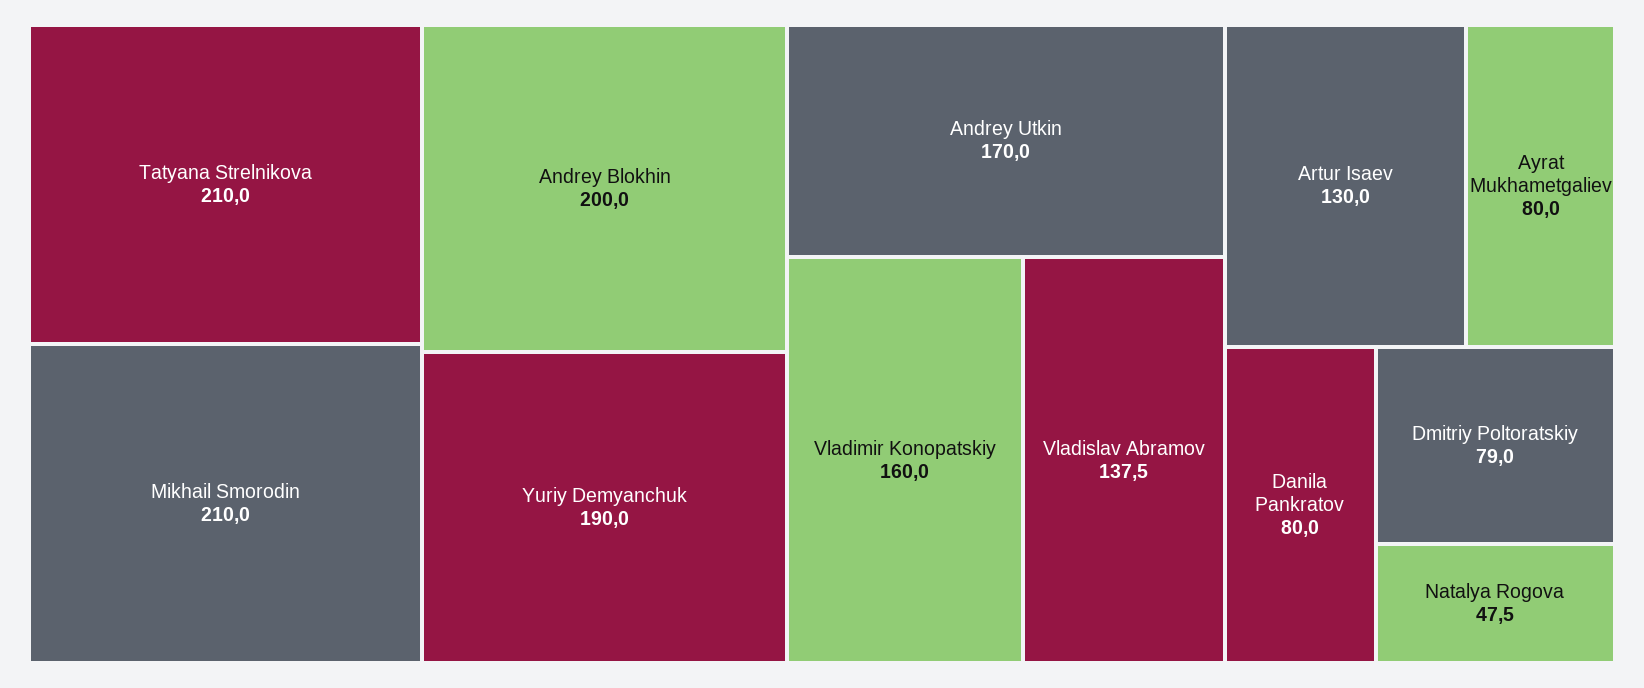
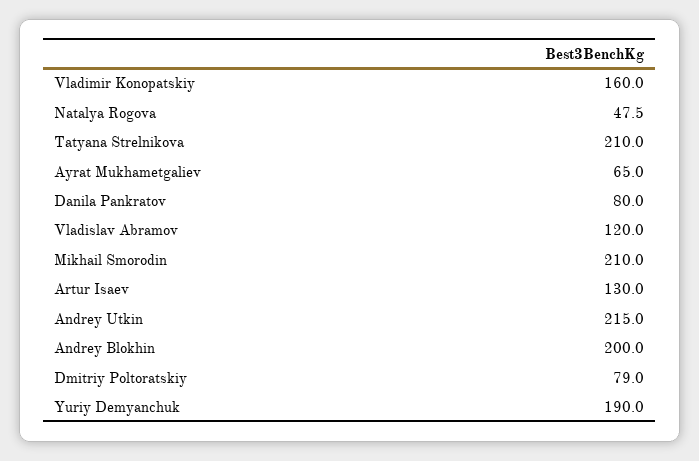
  {
    "Tatyana Strelnikova": 210,
    "Mikhail Smorodin": 210,
    "Andrey Blokhin": 200,
    "Yuriy Demyanchuk": 190,
-   "Andrey Utkin": 170,
+   "Andrey Utkin": 215,
    "Vladimir Konopatskiy": 160,
-   "Vladislav Abramov": 137.5,
+   "Vladislav Abramov": 120,
    "Artur Isaev": 130,
-   "Ayrat Mukhametgaliev": 80,
+   "Ayrat Mukhametgaliev": 65,
    "Danila Pankratov": 80,
    "Dmitriy Poltoratskiy": 79,
    "Natalya Rogova": 47.5
  }

